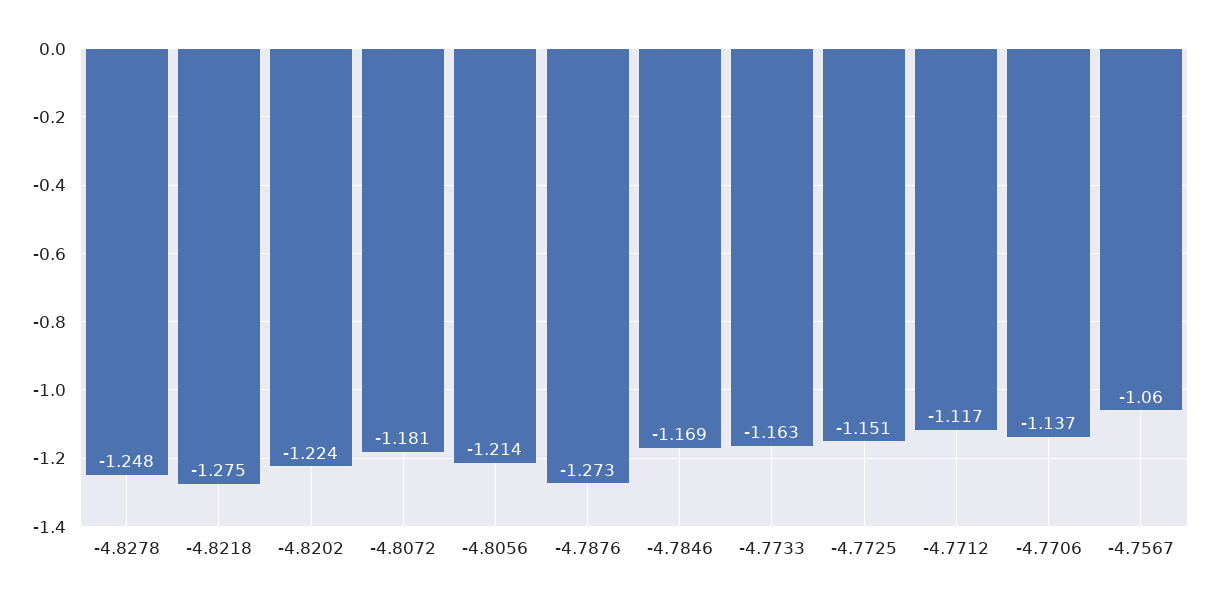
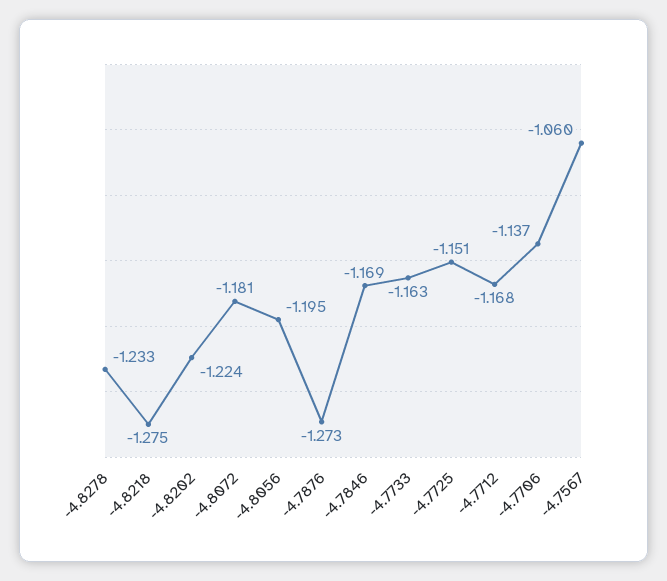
  {
-   "-4.8278": -1.248,
+   "-4.8278": -1.233,
    "-4.8218": -1.275,
    "-4.8202": -1.224,
    "-4.8072": -1.181,
-   "-4.8056": -1.214,
+   "-4.8056": -1.195,
    "-4.7876": -1.273,
    "-4.7846": -1.169,
    "-4.7733": -1.163,
    "-4.7725": -1.151,
-   "-4.7712": -1.117,
+   "-4.7712": -1.168,
    "-4.7706": -1.137,
    "-4.7567": -1.06
  }

